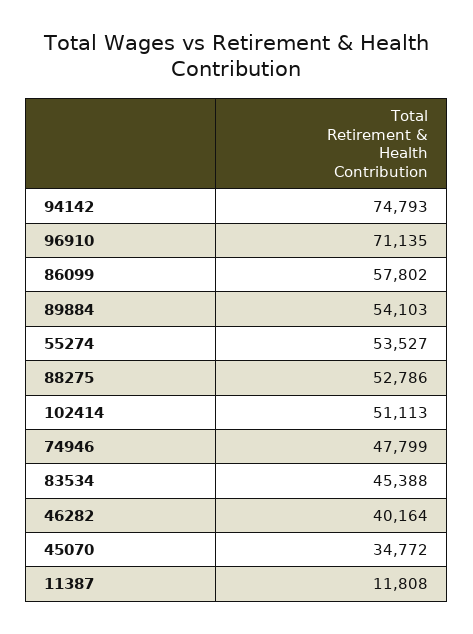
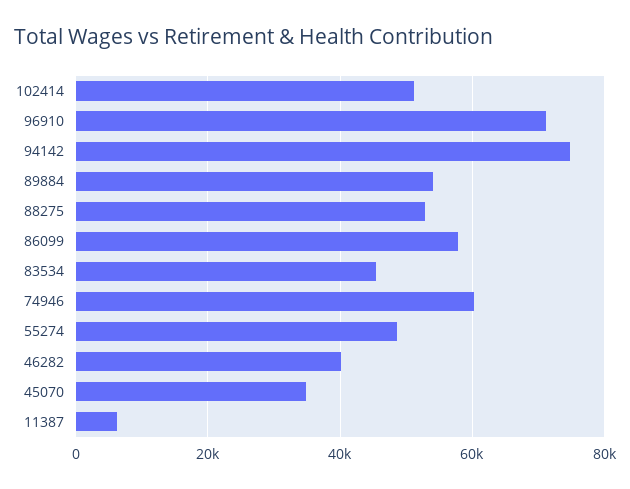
  {
    "94142": 74793,
    "96910": 71135,
    "86099": 57802,
    "89884": 54103,
-   "55274": 53527,
+   "55274": 48000,
    "88275": 52786,
    "102414": 51113,
-   "74946": 47799,
+   "74946": 60000,
    "83534": 45388,
    "46282": 40164,
    "45070": 34772,
-   "11387": 11808
+   "11387": 6000
  }

